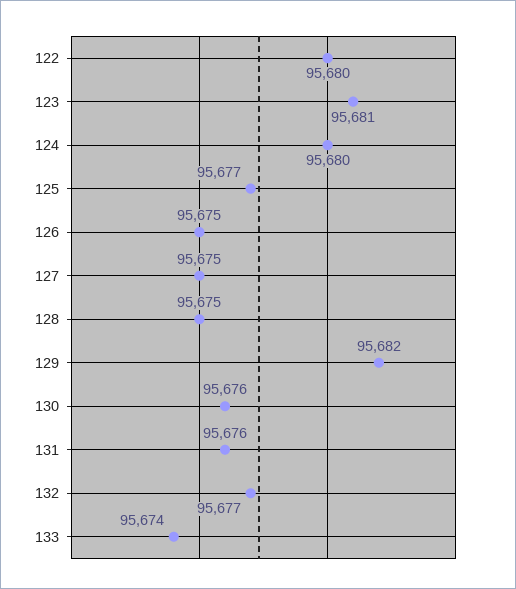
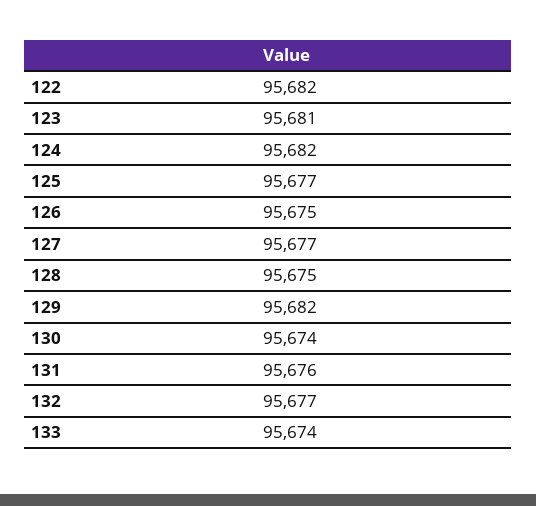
  {
-   "122": 95680,
+   "122": 95682,
    "123": 95681,
-   "124": 95680,
+   "124": 95682,
    "125": 95677,
    "126": 95675,
-   "127": 95675,
+   "127": 95677,
    "128": 95675,
    "129": 95682,
-   "130": 95676,
+   "130": 95674,
    "131": 95676,
    "132": 95677,
    "133": 95674
  }

